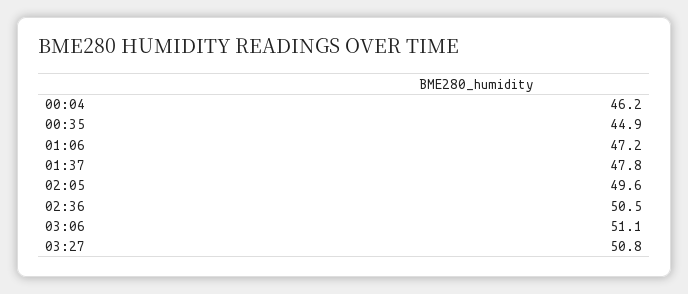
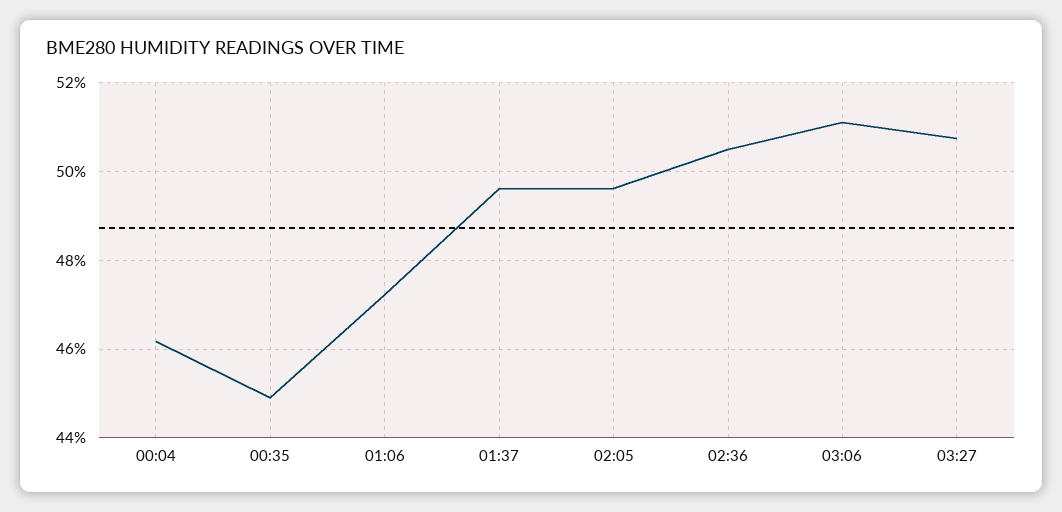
  {
    "00:04": 46.2,
    "00:35": 44.9,
    "01:06": 47.2,
-   "01:37": 47.8,
+   "01:37": 49.6,
    "02:05": 49.6,
    "02:36": 50.5,
    "03:06": 51.1,
    "03:27": 50.8
  }

